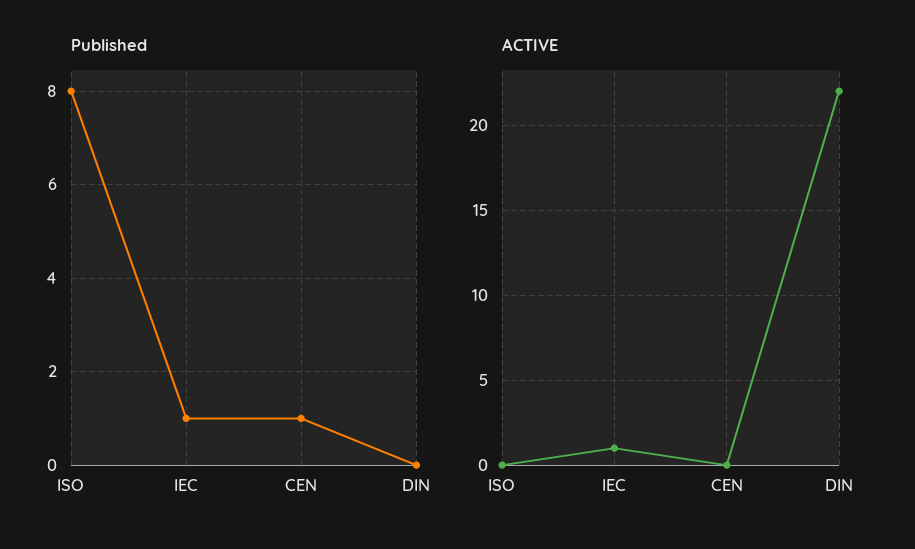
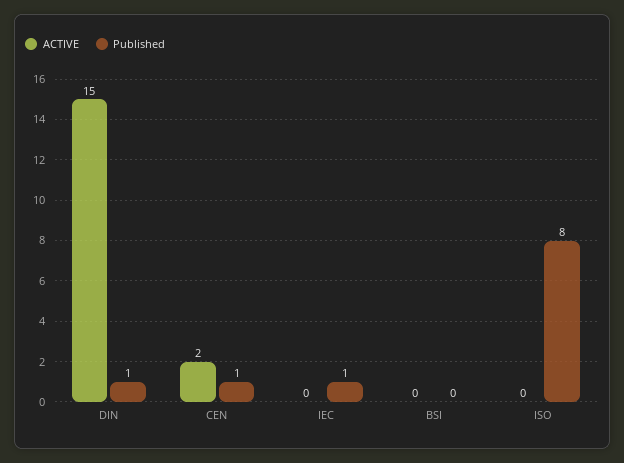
  {
    "Published": {
      "ISO": 8,
      "IEC": 1,
      "CEN": 1,
-     "DIN": 0
+     "DIN": 1,
+     "BSI": 0
    },
    "ACTIVE": {
      "ISO": 0,
-     "IEC": 1,
+     "IEC": 0,
-     "CEN": 0,
+     "CEN": 2,
-     "DIN": 22
+     "DIN": 15,
+     "BSI": 0
    }
  }

